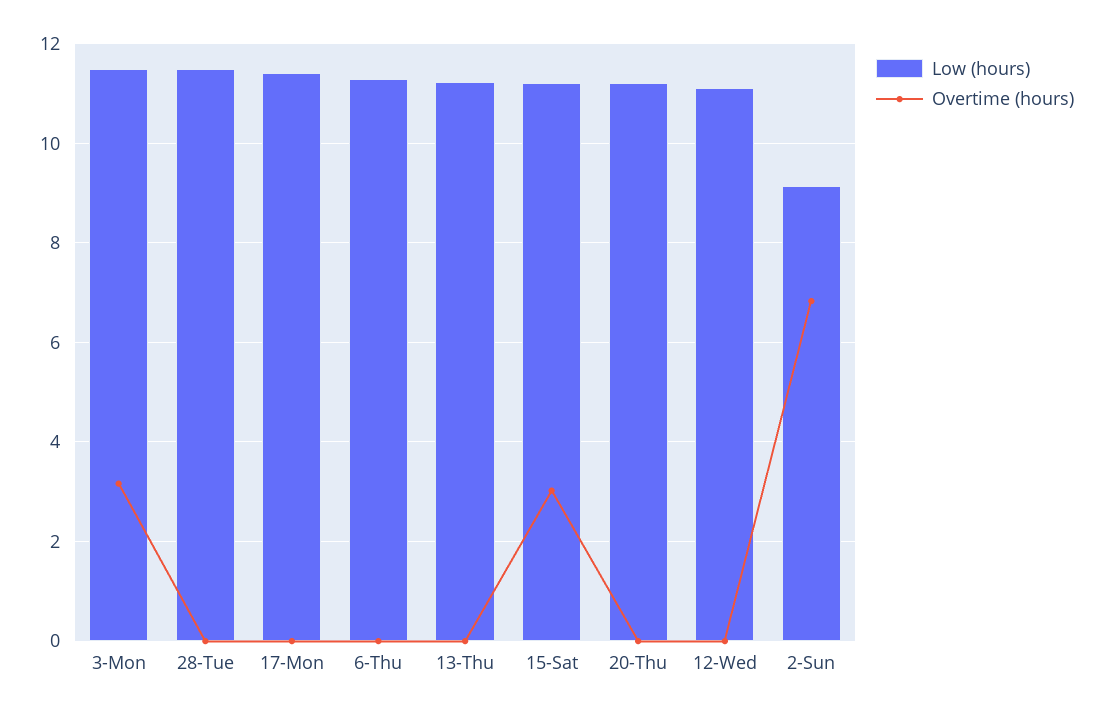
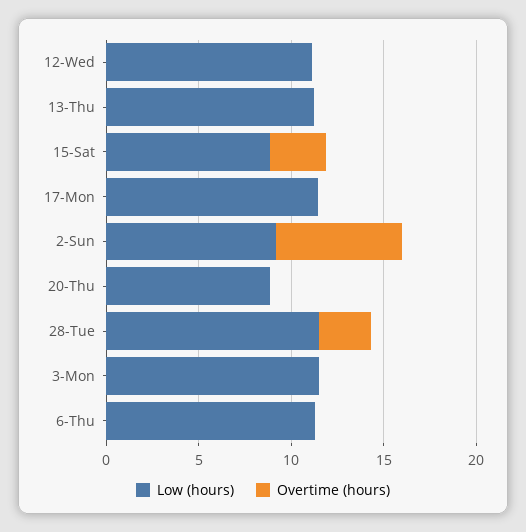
  {
    "Low (hours)": {
      "3-Mon": 11.6,
      "28-Tue": 11.4,
      "17-Mon": 11.4,
      "6-Thu": 11.4,
      "13-Thu": 11.2,
-     "15-Sat": 11.2,
+     "15-Sat": 9,
-     "20-Thu": 11.2,
+     "20-Thu": 9,
      "12-Wed": 11.2,
      "2-Sun": 9.2
    },
    "Overtime (hours)": {
-     "3-Mon": 3.2,
+     "3-Mon": 0,
-     "28-Tue": 0,
+     "28-Tue": 3,
      "17-Mon": 0,
      "6-Thu": 0,
      "13-Thu": 0,
      "15-Sat": 3,
      "20-Thu": 0,
      "12-Wed": 0,
      "2-Sun": 6.8
    }
  }

